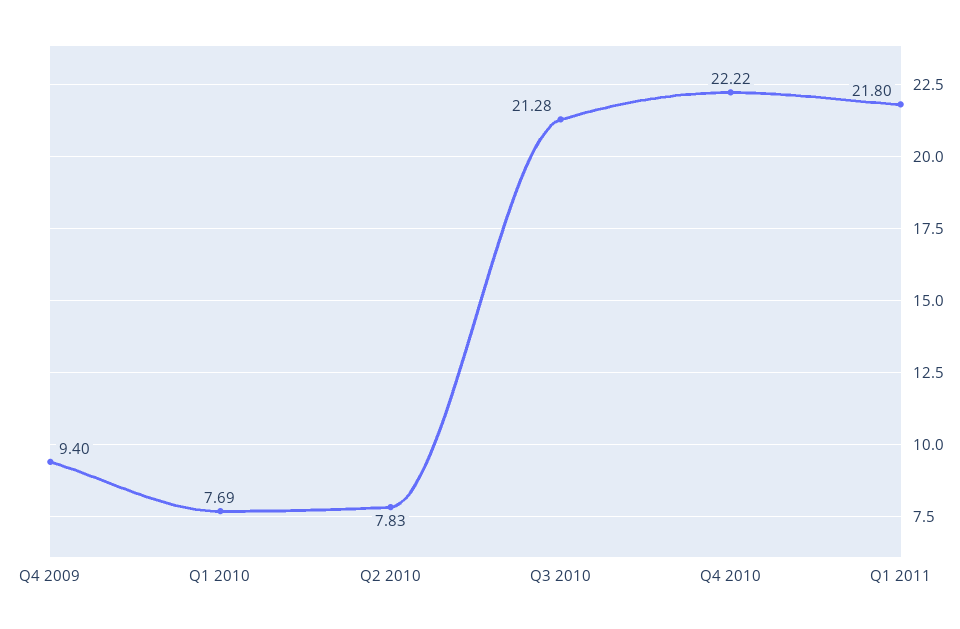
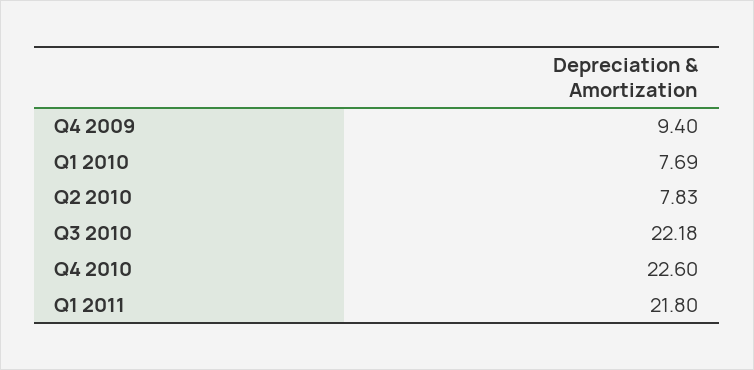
  {
    "Q4 2009": 9.4,
    "Q1 2010": 7.69,
    "Q2 2010": 7.83,
-   "Q3 2010": 21.28,
+   "Q3 2010": 22.18,
-   "Q4 2010": 22.22,
+   "Q4 2010": 22.6,
    "Q1 2011": 21.8
  }

